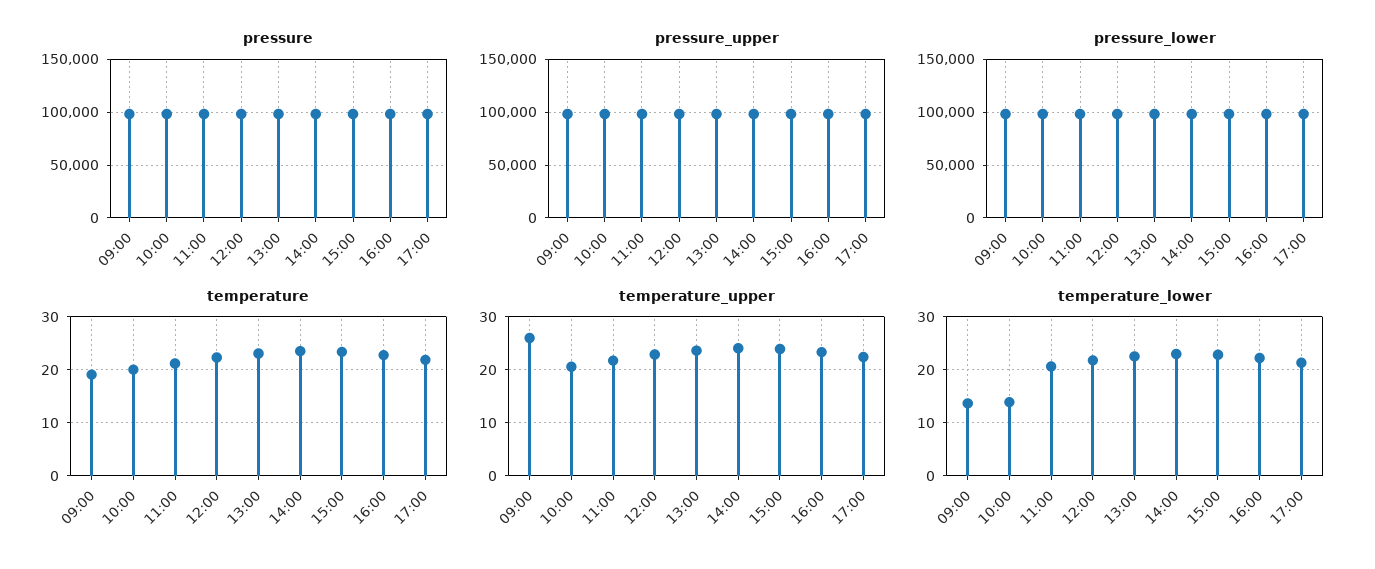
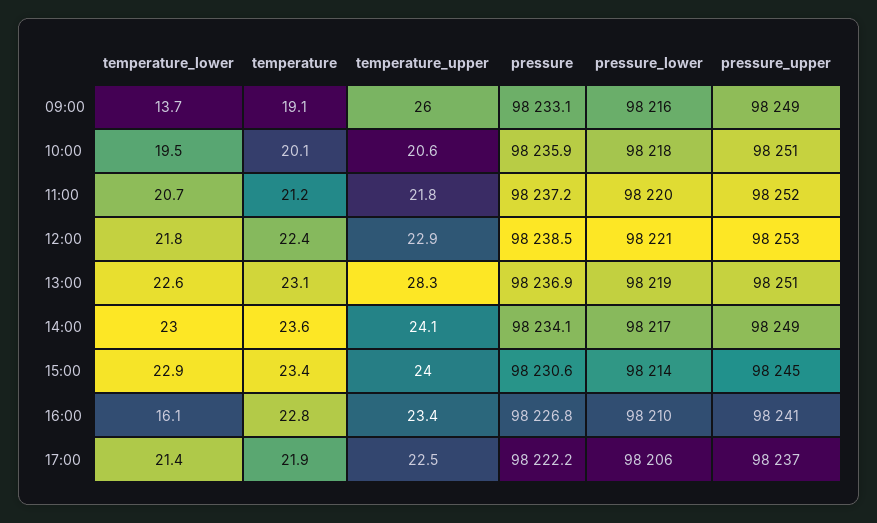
  {
    "pressure": {
      "09:00": 98233.1,
      "10:00": 98235.9,
      "11:00": 98237.2,
      "12:00": 98238.5,
      "13:00": 98236.9,
      "14:00": 98234.1,
      "15:00": 98230.6,
      "16:00": 98226.8,
      "17:00": 98222.2
    },
    "pressure_upper": {
      "09:00": 98249,
      "10:00": 98251,
      "11:00": 98252,
      "12:00": 98253,
      "13:00": 98251,
      "14:00": 98249,
      "15:00": 98245,
      "16:00": 98241,
      "17:00": 98237
    },
    "pressure_lower": {
      "09:00": 98216,
      "10:00": 98218,
      "11:00": 98220,
      "12:00": 98221,
      "13:00": 98219,
      "14:00": 98217,
      "15:00": 98214,
      "16:00": 98210,
      "17:00": 98206
    },
    "temperature": {
      "09:00": 19.1,
      "10:00": 20.1,
      "11:00": 21.2,
      "12:00": 22.4,
      "13:00": 23.1,
      "14:00": 23.6,
      "15:00": 23.4,
      "16:00": 22.8,
      "17:00": 21.9
    },
    "temperature_upper": {
      "09:00": 26,
      "10:00": 20.6,
      "11:00": 21.8,
      "12:00": 22.9,
-     "13:00": 24,
+     "13:00": 28.3,
      "14:00": 24.1,
      "15:00": 24,
      "16:00": 23.4,
      "17:00": 22.5
    },
    "temperature_lower": {
      "09:00": 13.7,
-     "10:00": 14,
+     "10:00": 19.5,
      "11:00": 20.7,
      "12:00": 21.8,
      "13:00": 22.6,
      "14:00": 23,
      "15:00": 22.9,
-     "16:00": 22,
+     "16:00": 16.1,
      "17:00": 21.4
    }
  }

